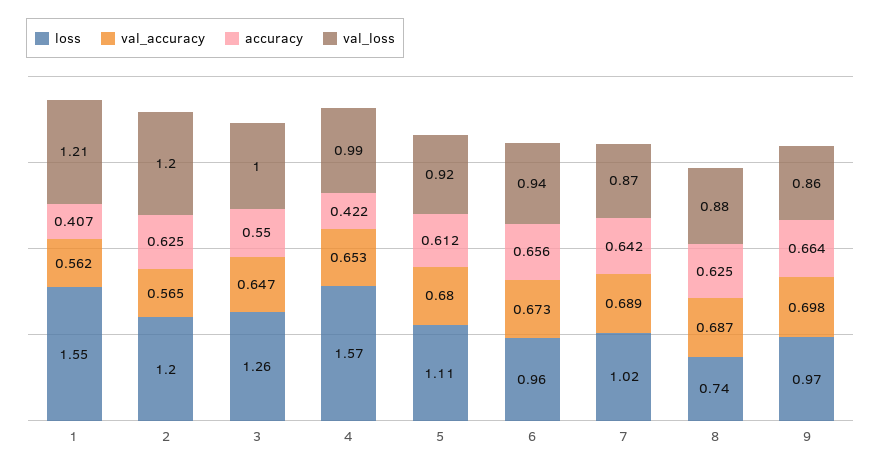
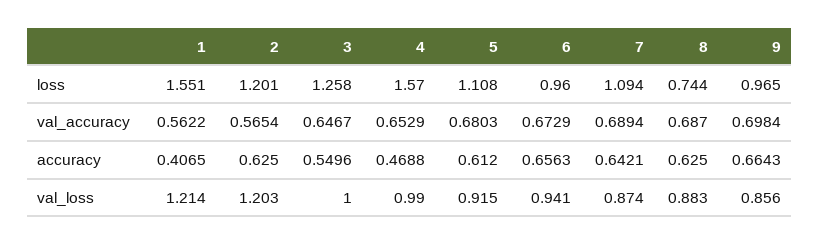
  {
    "loss": {
      "1": 1.551,
      "2": 1.201,
      "3": 1.258,
      "4": 1.57,
      "5": 1.108,
      "6": 0.96,
-     "7": 1.02,
+     "7": 1.094,
      "8": 0.744,
      "9": 0.965
    },
    "val_accuracy": {
      "1": 0.5622,
      "2": 0.5654,
      "3": 0.6467,
      "4": 0.6529,
      "5": 0.6803,
      "6": 0.6729,
      "7": 0.6894,
      "8": 0.687,
      "9": 0.6984
    },
    "accuracy": {
      "1": 0.4065,
      "2": 0.625,
      "3": 0.5496,
-     "4": 0.422,
+     "4": 0.4688,
      "5": 0.612,
      "6": 0.6563,
      "7": 0.6421,
      "8": 0.625,
      "9": 0.6643
    },
    "val_loss": {
      "1": 1.214,
      "2": 1.203,
      "3": 1,
      "4": 0.99,
      "5": 0.915,
      "6": 0.941,
      "7": 0.874,
      "8": 0.883,
      "9": 0.856
    }
  }

